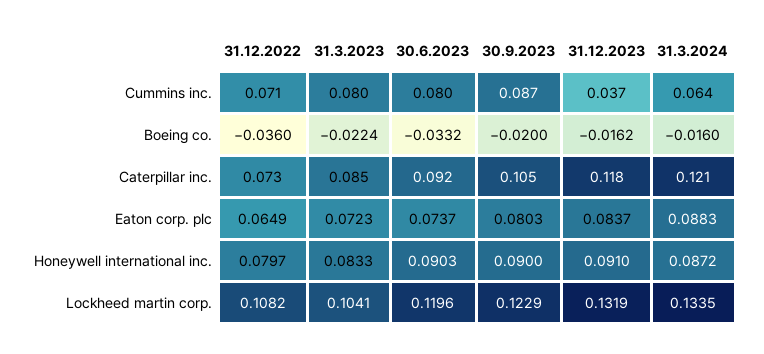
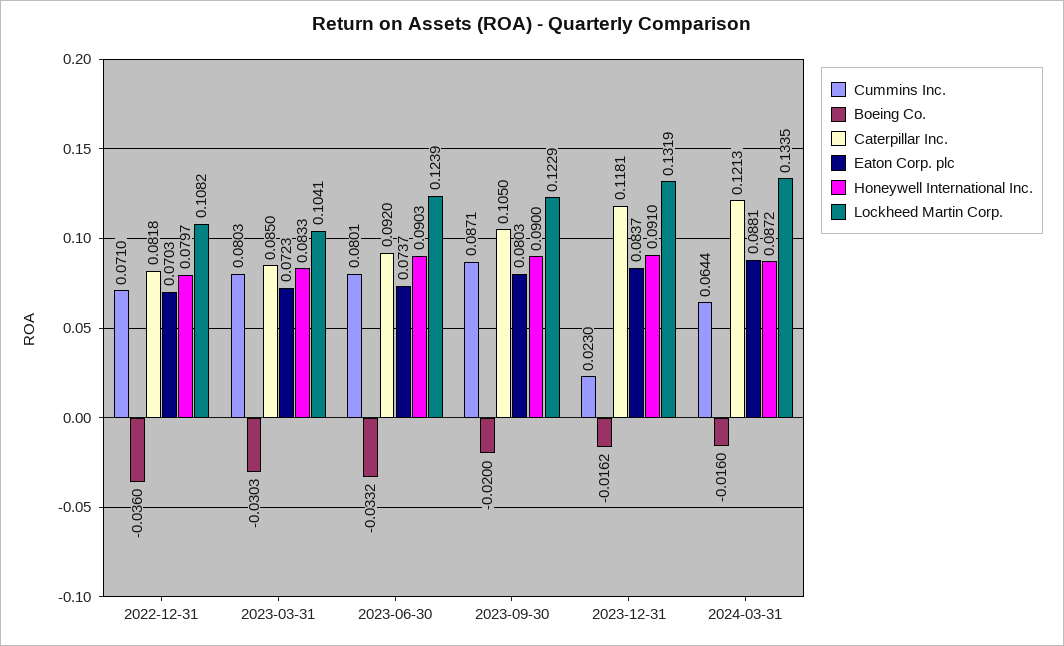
  {
    "Cummins inc.": {
      "31.12.2022": 0.071,
      "31.3.2023": 0.0803,
      "30.6.2023": 0.0801,
      "30.9.2023": 0.0871,
-     "31.12.2023": 0.037,
+     "31.12.2023": 0.023,
      "31.3.2024": 0.0644
    },
    "Boeing co.": {
      "31.12.2022": -0.036,
-     "31.3.2023": -0.0224,
+     "31.3.2023": -0.0303,
      "30.6.2023": -0.0332,
      "30.9.2023": -0.02,
      "31.12.2023": -0.0162,
      "31.3.2024": -0.016
    },
    "Caterpillar inc.": {
-     "31.12.2022": 0.073,
+     "31.12.2022": 0.0818,
      "31.3.2023": 0.085,
      "30.6.2023": 0.092,
      "30.9.2023": 0.105,
      "31.12.2023": 0.1181,
      "31.3.2024": 0.1213
    },
    "Eaton corp. plc": {
-     "31.12.2022": 0.0649,
+     "31.12.2022": 0.0703,
      "31.3.2023": 0.0723,
      "30.6.2023": 0.0737,
      "30.9.2023": 0.0803,
      "31.12.2023": 0.0837,
-     "31.3.2024": 0.0883
+     "31.3.2024": 0.0881
    },
    "Honeywell international inc.": {
      "31.12.2022": 0.0797,
      "31.3.2023": 0.0833,
      "30.6.2023": 0.0903,
      "30.9.2023": 0.09,
      "31.12.2023": 0.091,
      "31.3.2024": 0.0872
    },
    "Lockheed martin corp.": {
      "31.12.2022": 0.1082,
      "31.3.2023": 0.1041,
-     "30.6.2023": 0.1196,
+     "30.6.2023": 0.1239,
      "30.9.2023": 0.1229,
      "31.12.2023": 0.1319,
      "31.3.2024": 0.1335
    }
  }

